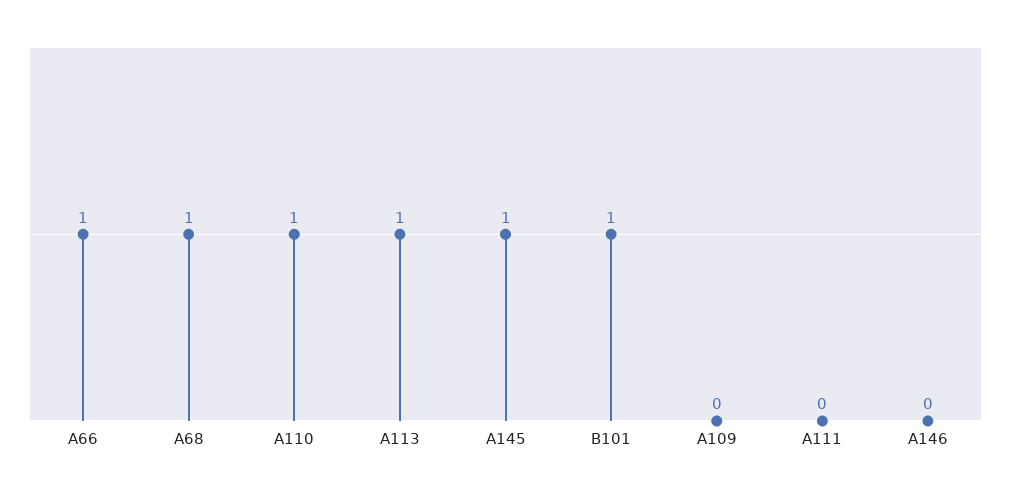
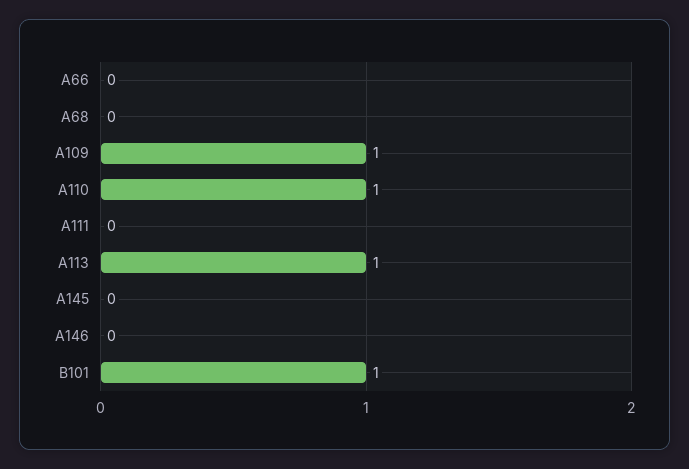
  {
-   "A66": 1,
+   "A66": 0,
-   "A68": 1,
+   "A68": 0,
    "A110": 1,
    "A113": 1,
-   "A145": 1,
+   "A145": 0,
    "B101": 1,
-   "A109": 0,
+   "A109": 1,
    "A111": 0,
    "A146": 0
  }

